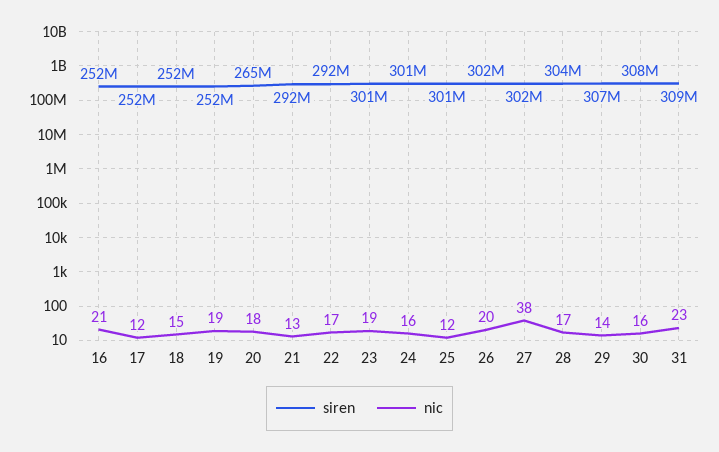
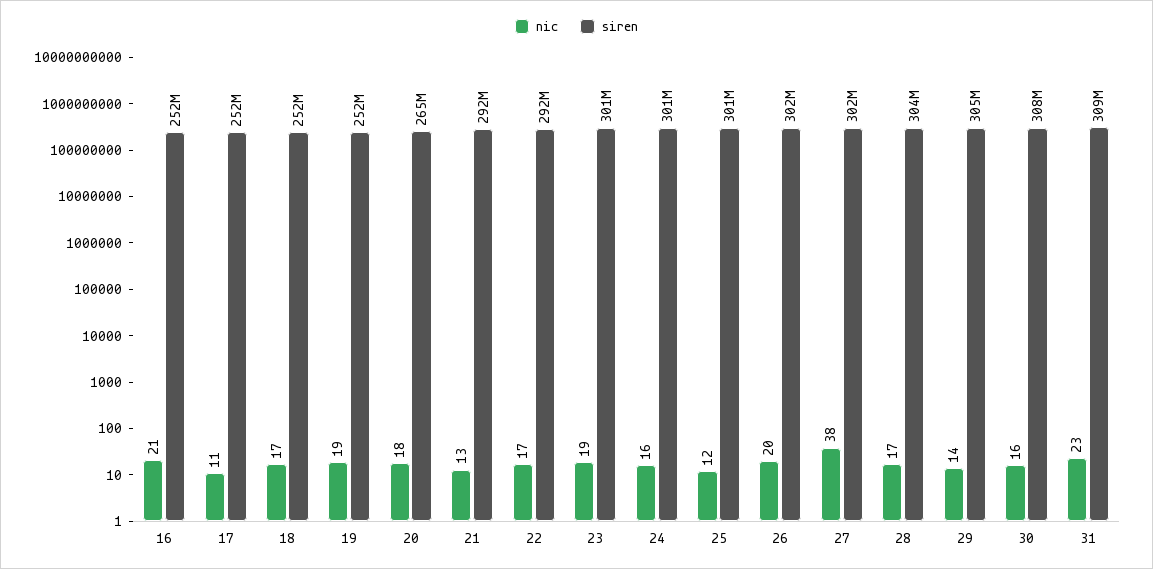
  {
    "siren": {
      "16": 252000000,
      "17": 252000000,
      "18": 252000000,
      "19": 252000000,
      "20": 265000000,
      "21": 292000000,
      "22": 292000000,
      "23": 301000000,
      "24": 301000000,
      "25": 301000000,
      "26": 302000000,
      "27": 302000000,
      "28": 304000000,
-     "29": 307000000,
+     "29": 305000000,
      "30": 308000000,
      "31": 309000000
    },
    "nic": {
      "16": 21,
-     "17": 12,
+     "17": 11,
-     "18": 15,
+     "18": 17,
      "19": 19,
      "20": 18,
      "21": 13,
      "22": 17,
      "23": 19,
      "24": 16,
      "25": 12,
      "26": 20,
      "27": 38,
      "28": 17,
      "29": 14,
      "30": 16,
      "31": 23
    }
  }

